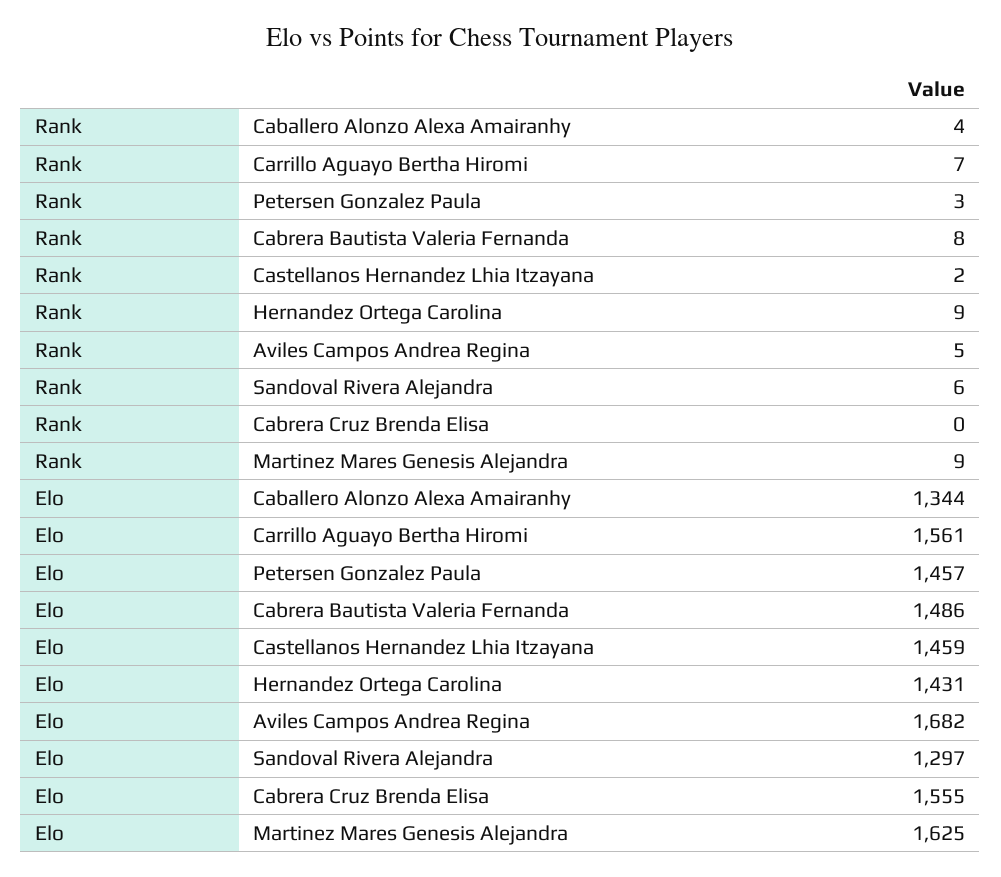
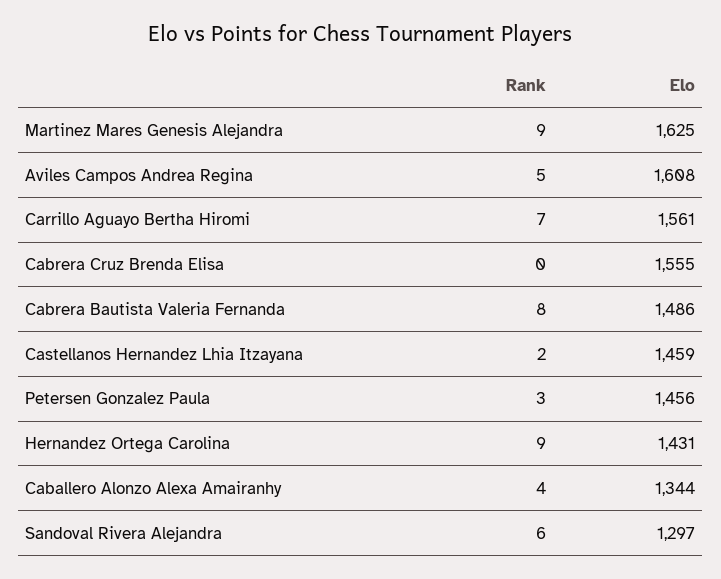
  {
    "Rank": {
      "Caballero Alonzo Alexa Amairanhy": 4,
      "Carrillo Aguayo Bertha Hiromi": 7,
      "Petersen Gonzalez Paula": 3,
      "Cabrera Bautista Valeria Fernanda": 8,
      "Castellanos Hernandez Lhia Itzayana": 2,
      "Hernandez Ortega Carolina": 9,
      "Aviles Campos Andrea Regina": 5,
      "Sandoval Rivera Alejandra": 6,
      "Cabrera Cruz Brenda Elisa": 0,
      "Martinez Mares Genesis Alejandra": 9
    },
    "Elo": {
      "Caballero Alonzo Alexa Amairanhy": 1344,
      "Carrillo Aguayo Bertha Hiromi": 1561,
-     "Petersen Gonzalez Paula": 1457,
+     "Petersen Gonzalez Paula": 1456,
      "Cabrera Bautista Valeria Fernanda": 1486,
      "Castellanos Hernandez Lhia Itzayana": 1459,
      "Hernandez Ortega Carolina": 1431,
-     "Aviles Campos Andrea Regina": 1682,
+     "Aviles Campos Andrea Regina": 1608,
      "Sandoval Rivera Alejandra": 1297,
      "Cabrera Cruz Brenda Elisa": 1555,
      "Martinez Mares Genesis Alejandra": 1625
    }
  }

